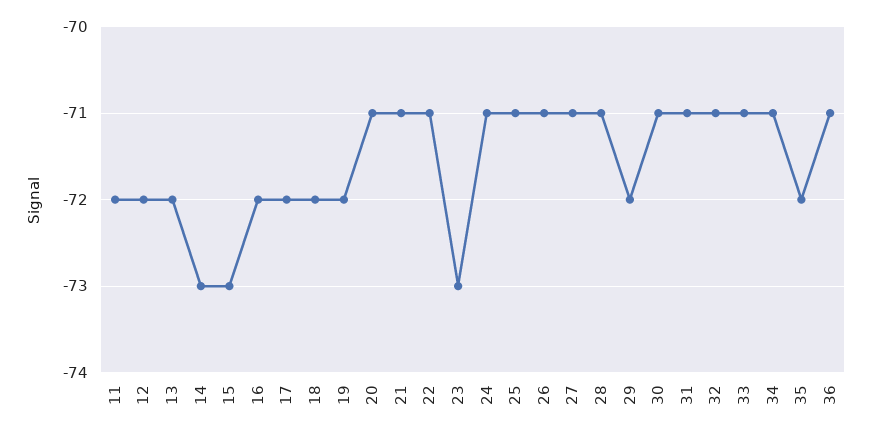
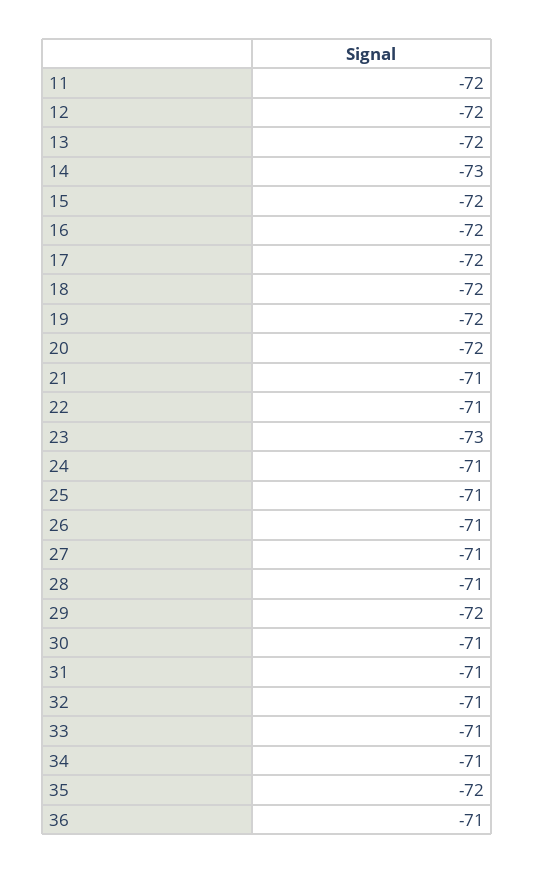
  {
    "11": -72,
    "12": -72,
    "13": -72,
    "14": -73,
-   "15": -73,
+   "15": -72,
    "16": -72,
    "17": -72,
    "18": -72,
    "19": -72,
-   "20": -71,
+   "20": -72,
    "21": -71,
    "22": -71,
    "23": -73,
    "24": -71,
    "25": -71,
    "26": -71,
    "27": -71,
    "28": -71,
    "29": -72,
    "30": -71,
    "31": -71,
    "32": -71,
    "33": -71,
    "34": -71,
    "35": -72,
    "36": -71
  }

